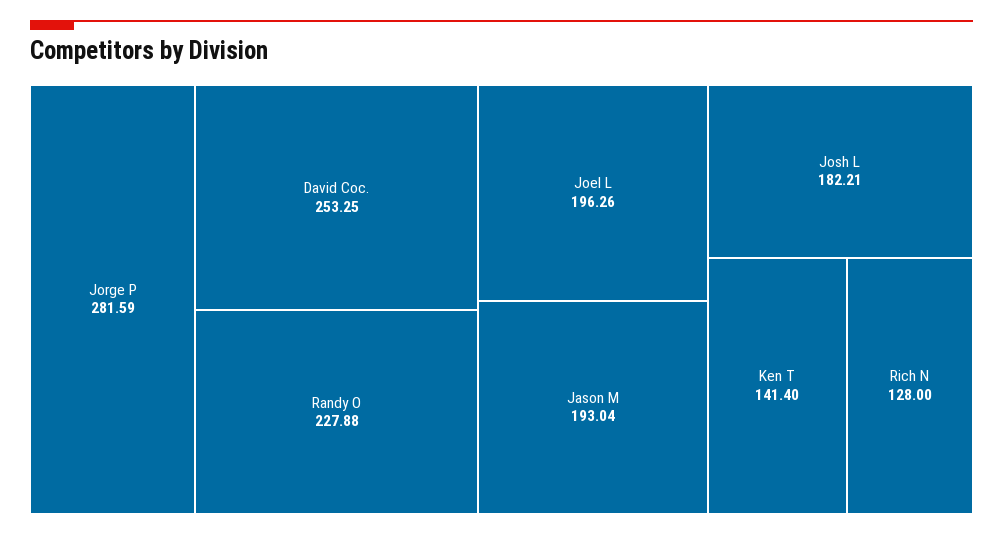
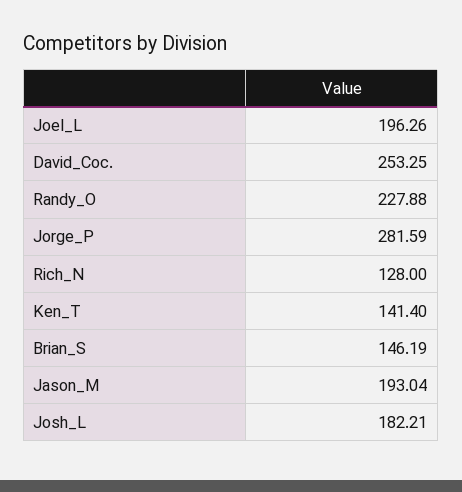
  {
    "Jorge P": 281.59,
    "David Coc.": 253.25,
    "Randy O": 227.88,
    "Joel L": 196.26,
    "Jason M": 193.04,
    "Josh L": 182.21,
    "Ken T": 141.4,
-   "Rich N": 128
+   "Rich N": 128,
+   "Brian_S": 146.19
  }

